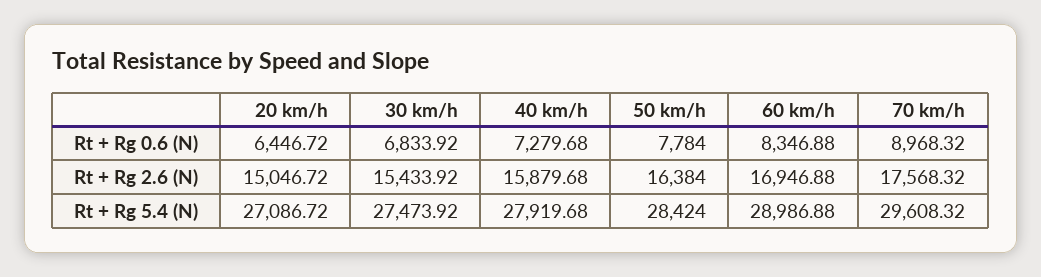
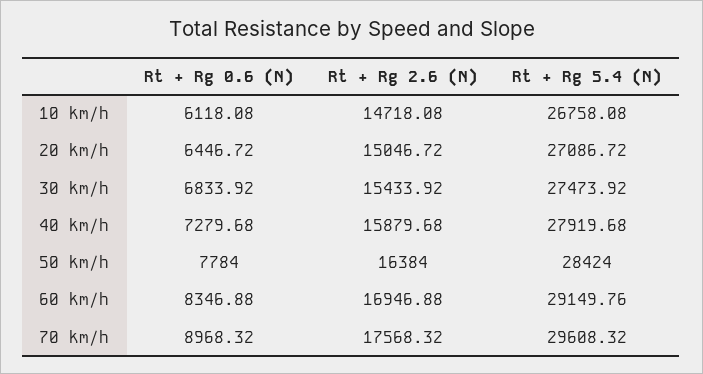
  {
    "20 km/h": {
      "Rt + Rg 0.6 (N)": 6446.72,
      "Rt + Rg 2.6 (N)": 15046.72,
      "Rt + Rg 5.4 (N)": 27086.72
    },
    "30 km/h": {
      "Rt + Rg 0.6 (N)": 6833.92,
      "Rt + Rg 2.6 (N)": 15433.92,
      "Rt + Rg 5.4 (N)": 27473.92
    },
    "40 km/h": {
      "Rt + Rg 0.6 (N)": 7279.68,
      "Rt + Rg 2.6 (N)": 15879.68,
      "Rt + Rg 5.4 (N)": 27919.68
    },
    "50 km/h": {
      "Rt + Rg 0.6 (N)": 7784,
      "Rt + Rg 2.6 (N)": 16384,
      "Rt + Rg 5.4 (N)": 28424
    },
    "60 km/h": {
      "Rt + Rg 0.6 (N)": 8346.88,
      "Rt + Rg 2.6 (N)": 16946.88,
-     "Rt + Rg 5.4 (N)": 28986.88
+     "Rt + Rg 5.4 (N)": 29149.76
    },
    "70 km/h": {
      "Rt + Rg 0.6 (N)": 8968.32,
      "Rt + Rg 2.6 (N)": 17568.32,
      "Rt + Rg 5.4 (N)": 29608.32
-   }
+   },
+   "10 km/h": {
+     "Rt + Rg 0.6 (N)": 6118.08,
+     "Rt + Rg 2.6 (N)": 14718.08,
+     "Rt + Rg 5.4 (N)": 26758.08
+   }
  }

